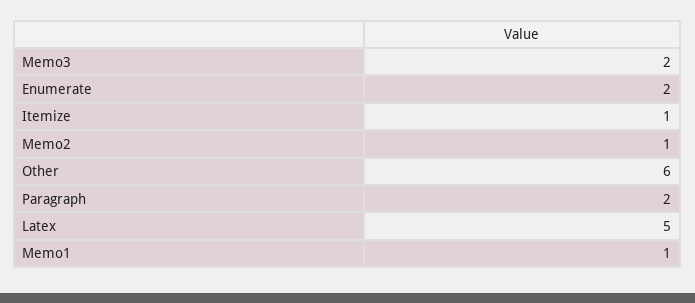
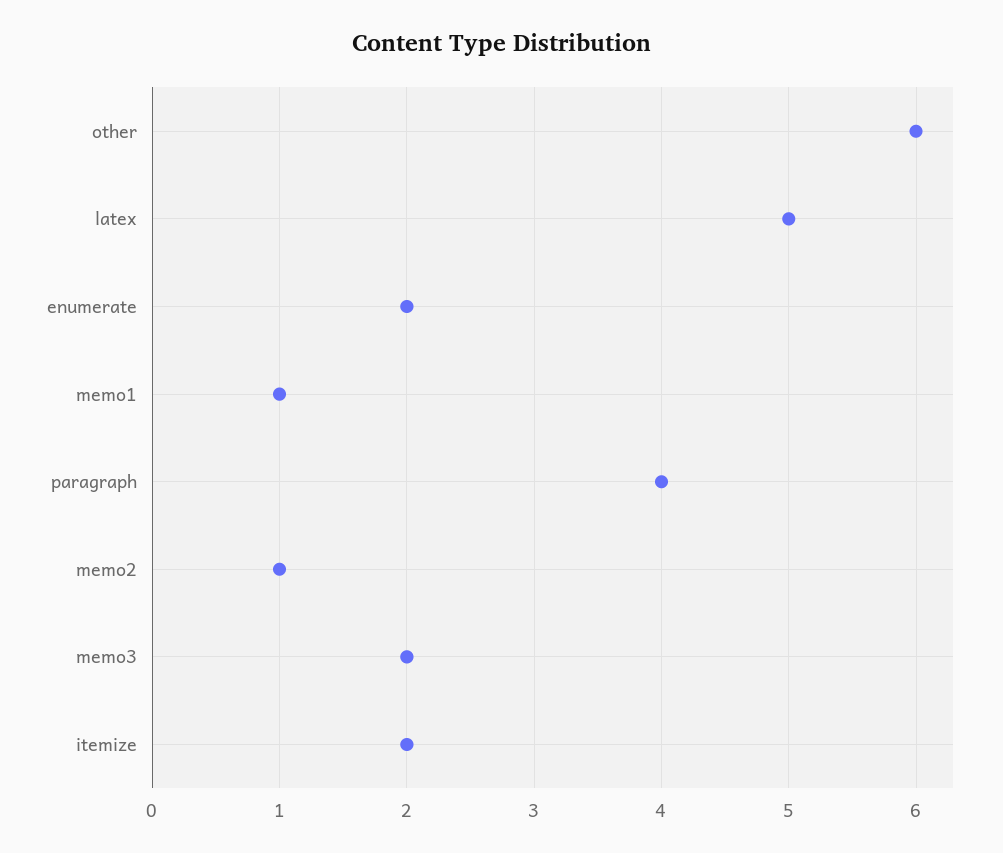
  {
    "Memo3": 2,
    "Enumerate": 2,
-   "Itemize": 1,
+   "Itemize": 2,
    "Memo2": 1,
    "Other": 6,
-   "Paragraph": 2,
+   "Paragraph": 4,
    "Latex": 5,
    "Memo1": 1
  }

